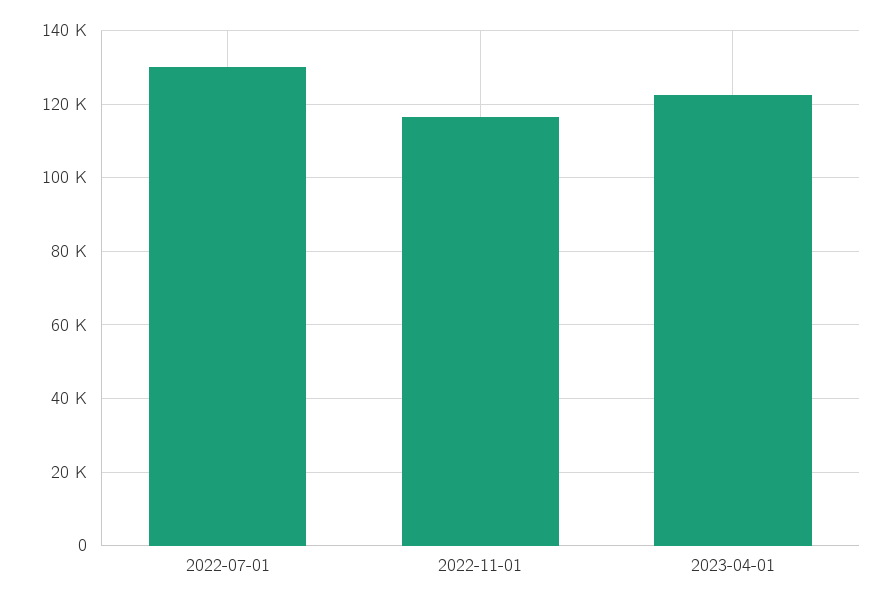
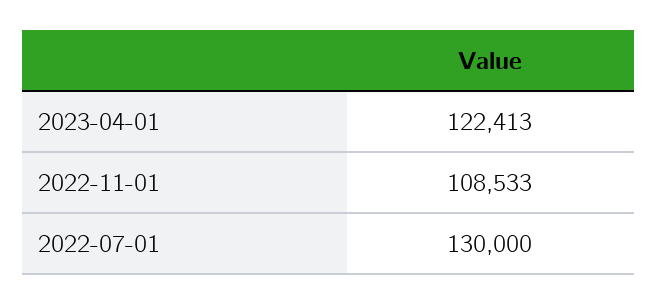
  {
    "2022-07-01": 130000,
-   "2022-11-01": 116000,
+   "2022-11-01": 108533,
    "2023-04-01": 122413
  }

